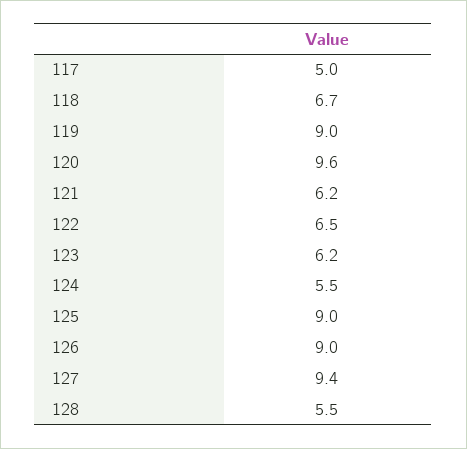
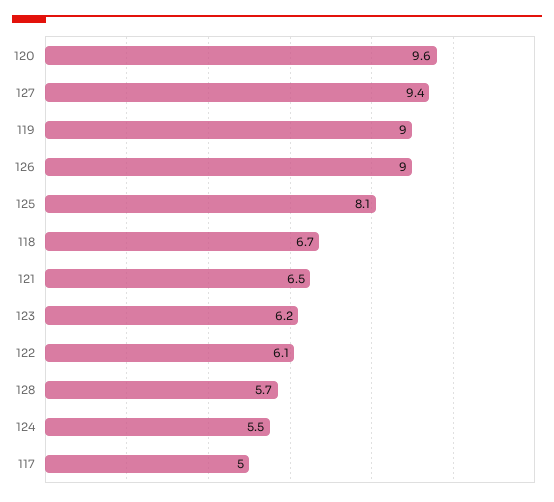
  {
    "117": 5,
    "118": 6.7,
    "119": 9,
    "120": 9.6,
-   "121": 6.2,
+   "121": 6.5,
-   "122": 6.5,
+   "122": 6.1,
    "123": 6.2,
    "124": 5.5,
-   "125": 9,
+   "125": 8.1,
    "126": 9,
    "127": 9.4,
-   "128": 5.5
+   "128": 5.7
  }

